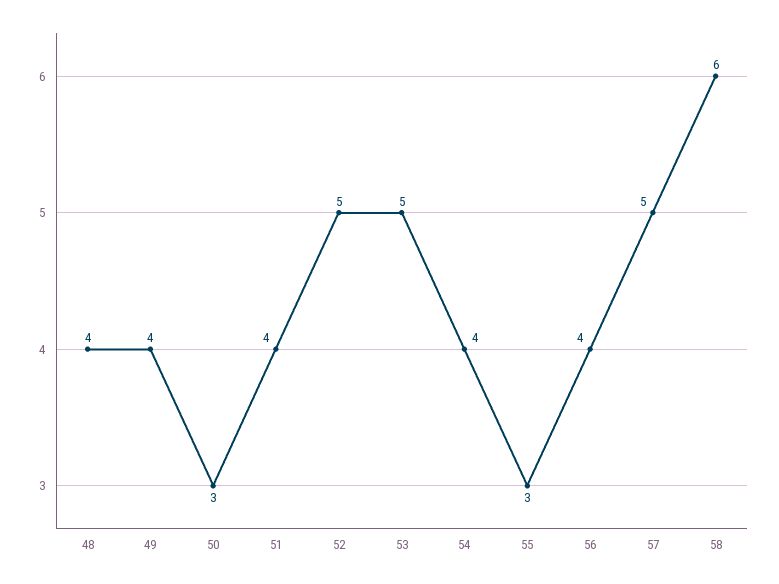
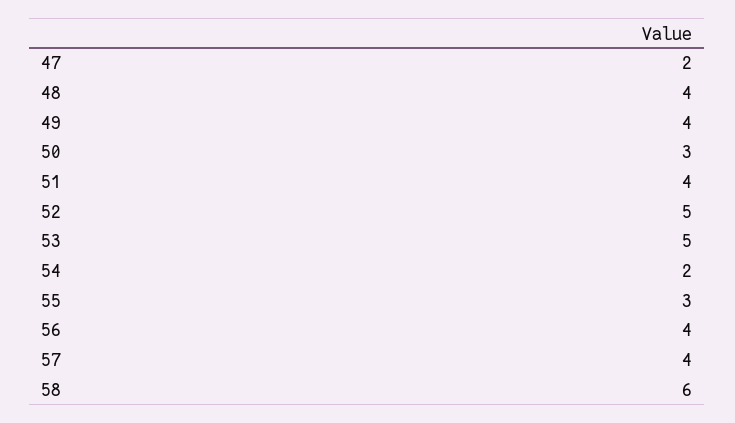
  {
    "48": 4,
    "49": 4,
    "50": 3,
    "51": 4,
    "52": 5,
    "53": 5,
-   "54": 4,
+   "54": 2,
    "55": 3,
    "56": 4,
-   "57": 5,
+   "57": 4,
-   "58": 6
+   "58": 6,
+   "47": 2
  }

